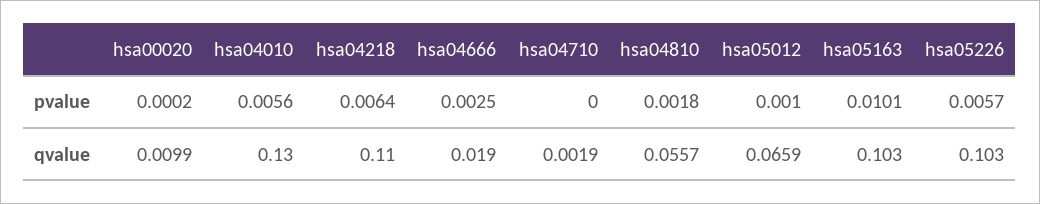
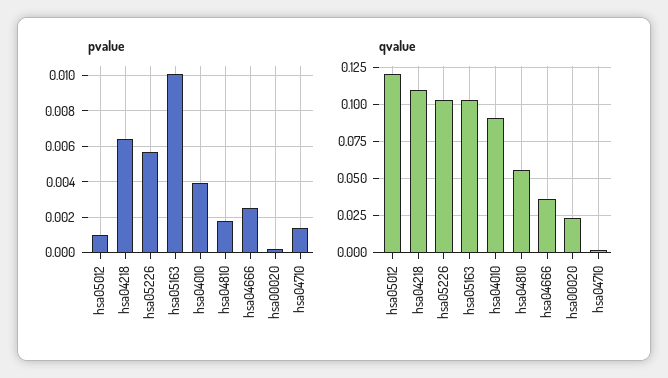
  {
    "pvalue": {
      "hsa00020": 0.0002,
-     "hsa04010": 0.0056,
+     "hsa04010": 0.004,
      "hsa04218": 0.0064,
      "hsa04666": 0.0025,
-     "hsa04710": 0,
+     "hsa04710": 0.0015,
      "hsa04810": 0.0018,
      "hsa05012": 0.001,
      "hsa05163": 0.0101,
      "hsa05226": 0.0057
    },
    "qvalue": {
-     "hsa00020": 0.0099,
+     "hsa00020": 0.025,
-     "hsa04010": 0.13,
+     "hsa04010": 0.09,
      "hsa04218": 0.11,
-     "hsa04666": 0.019,
+     "hsa04666": 0.035,
      "hsa04710": 0.0019,
      "hsa04810": 0.0557,
-     "hsa05012": 0.0659,
+     "hsa05012": 0.12,
      "hsa05163": 0.103,
      "hsa05226": 0.103
    }
  }

